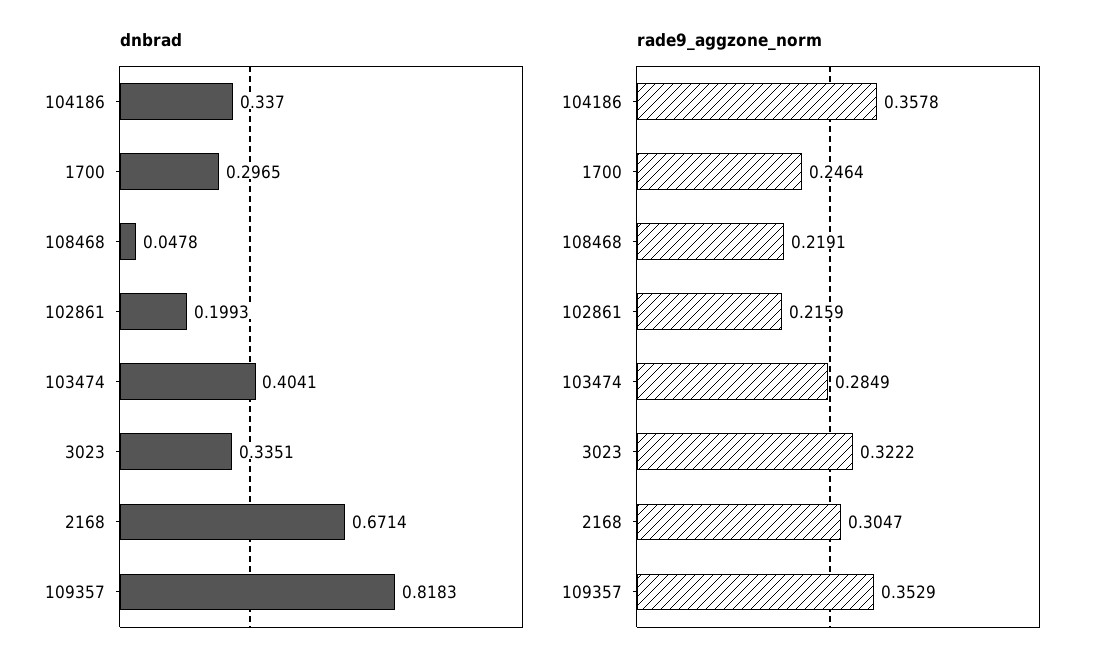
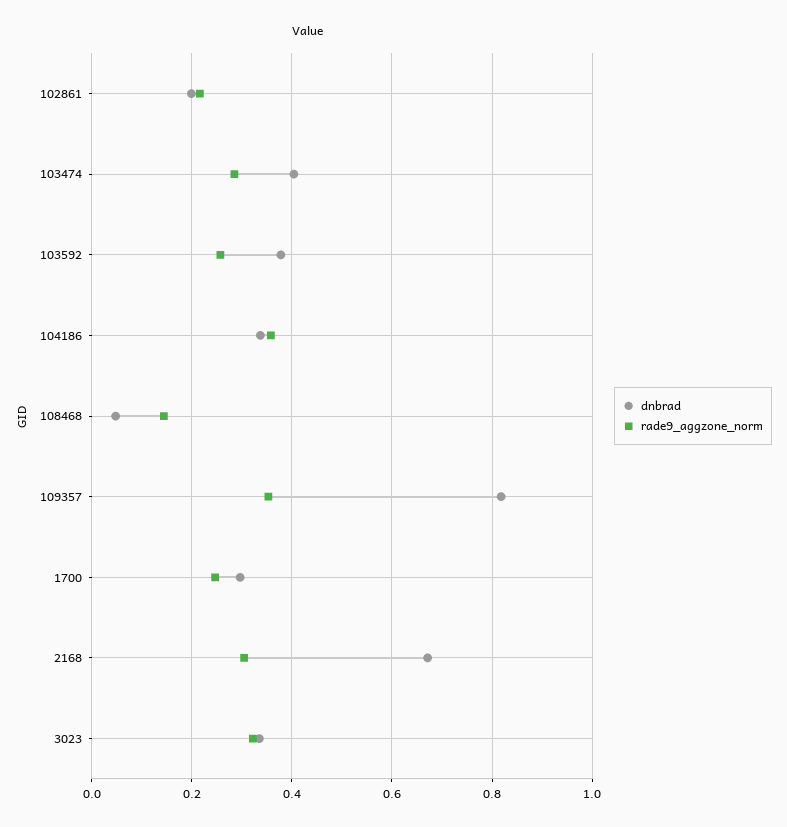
  {
    "dnbrad": {
      "104186": 0.337,
      "1700": 0.2965,
      "108468": 0.0478,
      "102861": 0.1993,
      "103474": 0.4041,
      "3023": 0.3351,
      "2168": 0.6714,
-     "109357": 0.8183
+     "109357": 0.8183,
+     "103592": 0.38
    },
    "rade9_aggzone_norm": {
      "104186": 0.3578,
      "1700": 0.2464,
-     "108468": 0.2191,
+     "108468": 0.14,
      "102861": 0.2159,
      "103474": 0.2849,
      "3023": 0.3222,
      "2168": 0.3047,
-     "109357": 0.3529
+     "109357": 0.3529,
+     "103592": 0.26
    }
  }

